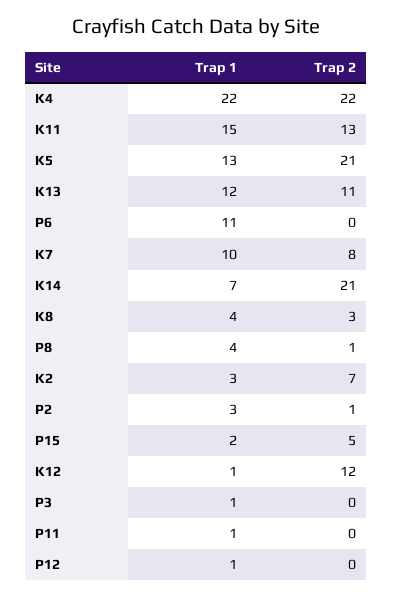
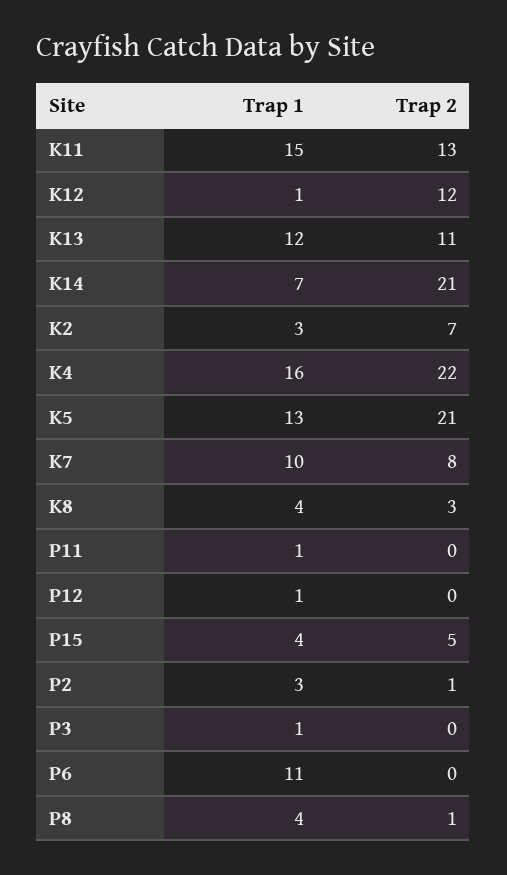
  {
    "Trap 1": {
-     "K4": 22,
+     "K4": 16,
      "K11": 15,
      "K5": 13,
      "K13": 12,
      "P6": 11,
      "K7": 10,
      "K14": 7,
      "K8": 4,
      "P8": 4,
      "K2": 3,
      "P2": 3,
-     "P15": 2,
+     "P15": 4,
      "K12": 1,
      "P3": 1,
      "P11": 1,
      "P12": 1
    },
    "Trap 2": {
      "K4": 22,
      "K11": 13,
      "K5": 21,
      "K13": 11,
      "P6": 0,
      "K7": 8,
      "K14": 21,
      "K8": 3,
      "P8": 1,
      "K2": 7,
      "P2": 1,
      "P15": 5,
      "K12": 12,
      "P3": 0,
      "P11": 0,
      "P12": 0
    }
  }

